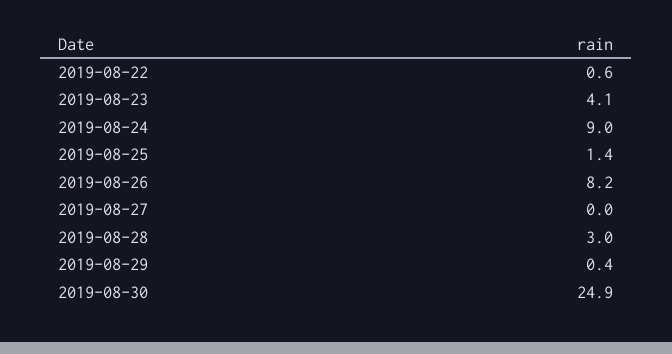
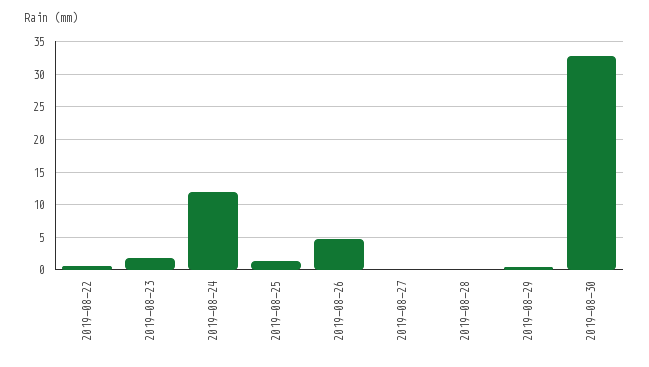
  {
    "2019-08-22": 0.6,
-   "2019-08-23": 4.1,
+   "2019-08-23": 2,
-   "2019-08-24": 9,
+   "2019-08-24": 12,
    "2019-08-25": 1.4,
-   "2019-08-26": 8.2,
+   "2019-08-26": 5,
    "2019-08-27": 0,
-   "2019-08-28": 3,
+   "2019-08-28": 0,
    "2019-08-29": 0.4,
-   "2019-08-30": 24.9
+   "2019-08-30": 33
  }

